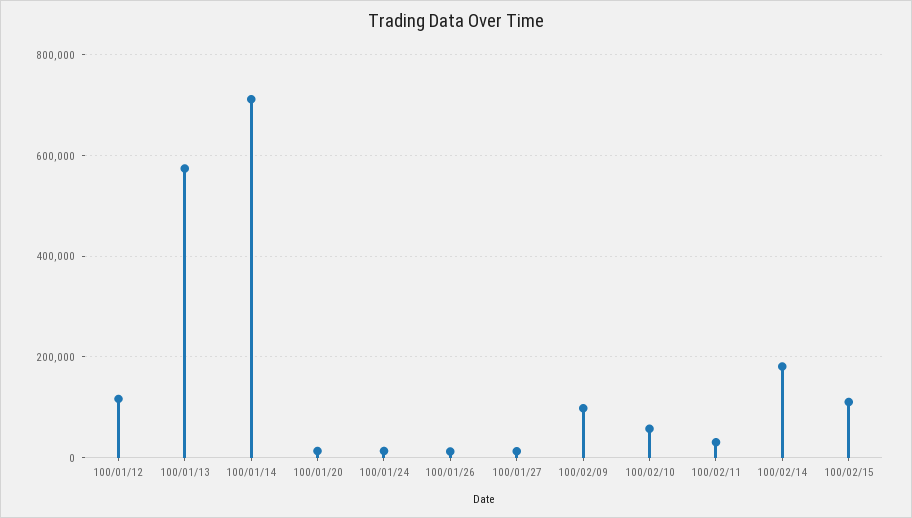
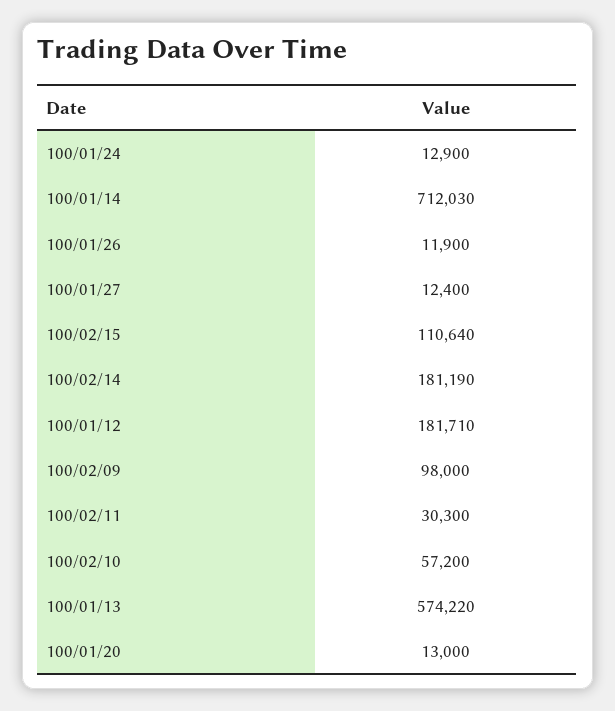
  {
-   "100/01/12": 120000,
+   "100/01/12": 181710,
    "100/01/13": 574220,
    "100/01/14": 712030,
    "100/01/20": 13000,
    "100/01/24": 12900,
    "100/01/26": 11900,
    "100/01/27": 12400,
    "100/02/09": 98000,
    "100/02/10": 57200,
    "100/02/11": 30300,
    "100/02/14": 181190,
    "100/02/15": 110640
  }

